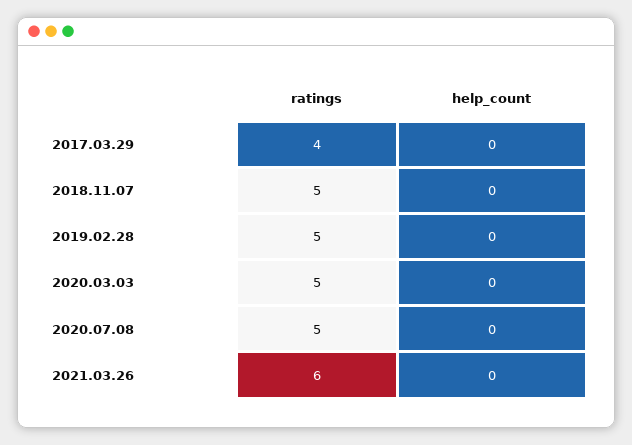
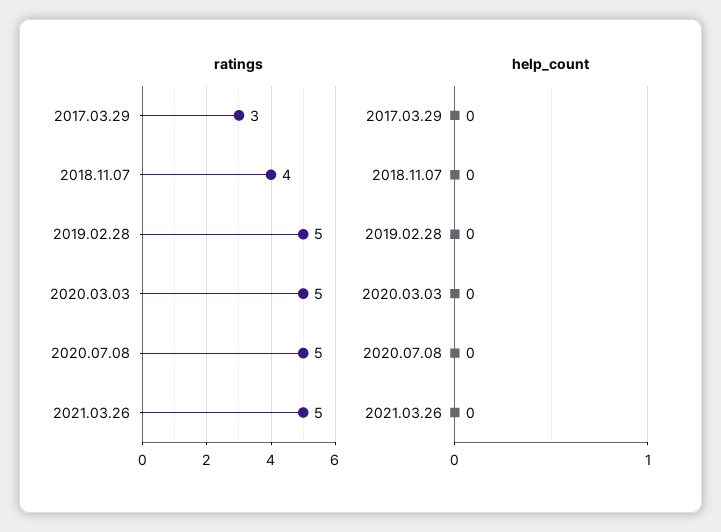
  {
    "ratings": {
-     "2017.03.29": 4,
+     "2017.03.29": 3,
-     "2018.11.07": 5,
+     "2018.11.07": 4,
      "2019.02.28": 5,
      "2020.03.03": 5,
      "2020.07.08": 5,
-     "2021.03.26": 6
+     "2021.03.26": 5
    },
    "help_count": {
      "2017.03.29": 0,
      "2018.11.07": 0,
      "2019.02.28": 0,
      "2020.03.03": 0,
      "2020.07.08": 0,
      "2021.03.26": 0
    }
  }

